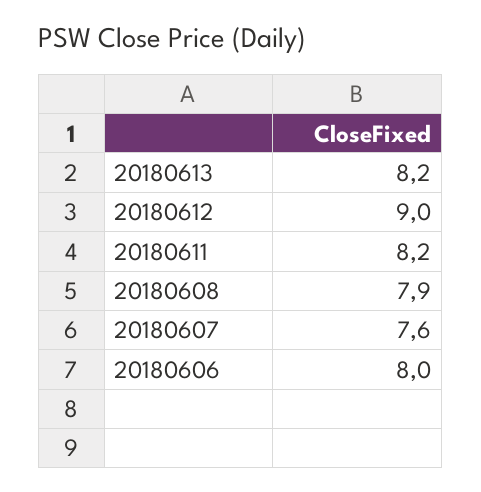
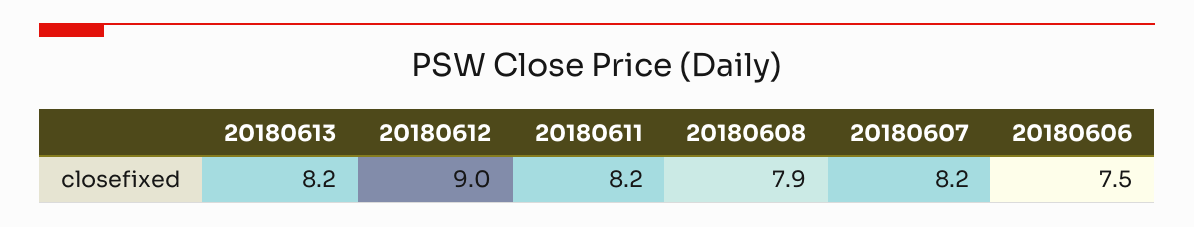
  {
    "20180613": 8.2,
    "20180612": 9,
    "20180611": 8.2,
    "20180608": 7.9,
-   "20180607": 7.6,
+   "20180607": 8.2,
-   "20180606": 8
+   "20180606": 7.5
  }

